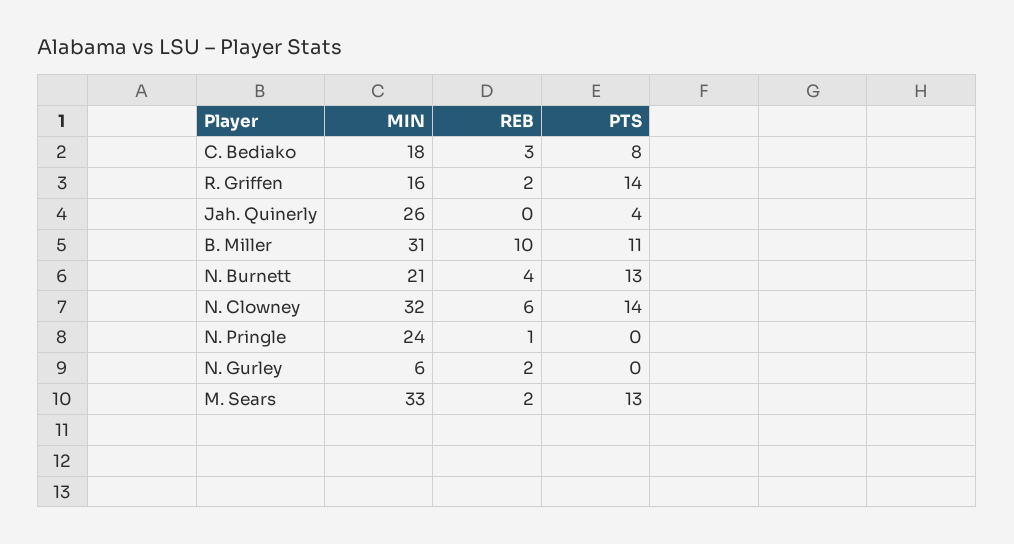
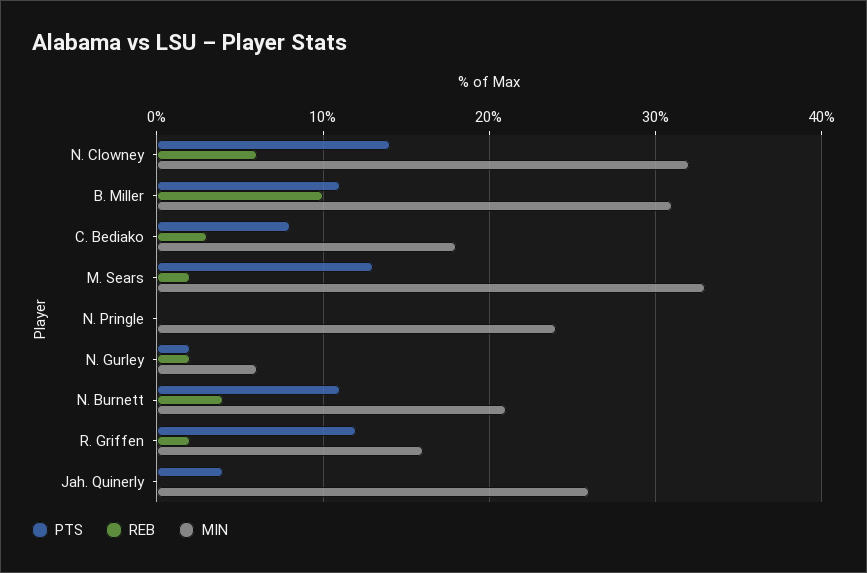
  {
    "MIN": {
      "C. Bediako": 18,
      "R. Griffen": 16,
      "Jah. Quinerly": 26,
      "B. Miller": 31,
      "N. Burnett": 21,
      "N. Clowney": 32,
      "N. Pringle": 24,
      "N. Gurley": 6,
      "M. Sears": 33
    },
    "REB": {
      "C. Bediako": 3,
      "R. Griffen": 2,
      "Jah. Quinerly": 0,
      "B. Miller": 10,
      "N. Burnett": 4,
      "N. Clowney": 6,
-     "N. Pringle": 1,
+     "N. Pringle": 0,
      "N. Gurley": 2,
      "M. Sears": 2
    },
    "PTS": {
      "C. Bediako": 8,
-     "R. Griffen": 14,
+     "R. Griffen": 12,
      "Jah. Quinerly": 4,
      "B. Miller": 11,
-     "N. Burnett": 13,
+     "N. Burnett": 11,
      "N. Clowney": 14,
      "N. Pringle": 0,
-     "N. Gurley": 0,
+     "N. Gurley": 2,
      "M. Sears": 13
    }
  }

